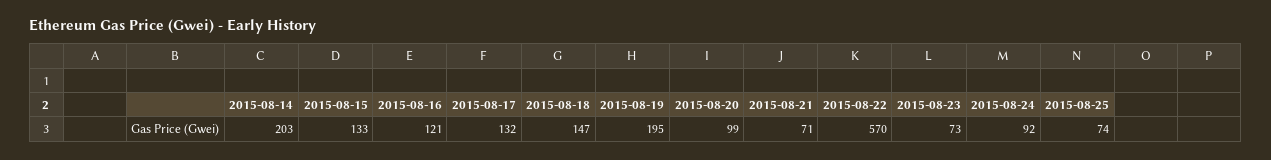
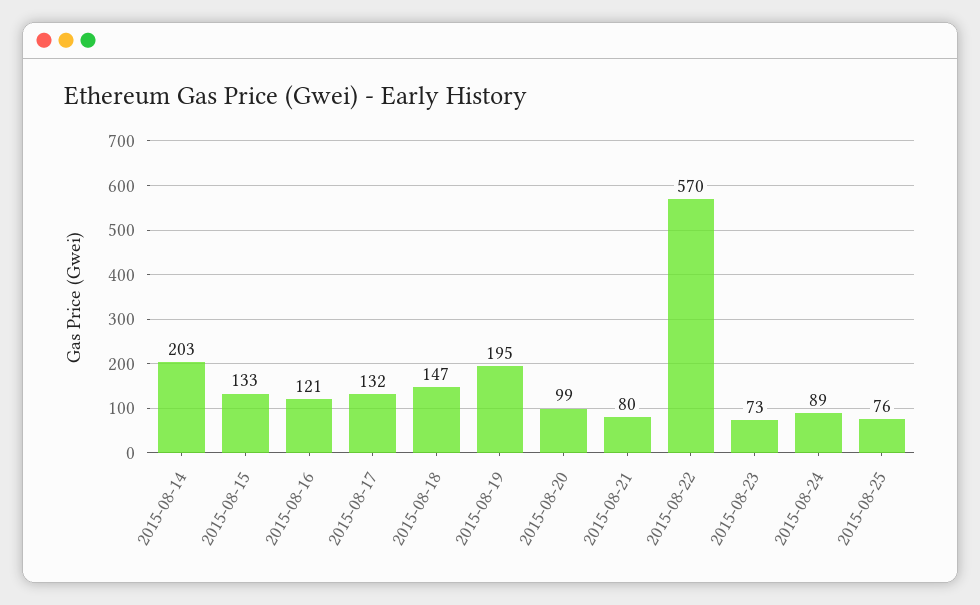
  {
    "2015-08-14": 203,
    "2015-08-15": 133,
    "2015-08-16": 121,
    "2015-08-17": 132,
    "2015-08-18": 147,
    "2015-08-19": 195,
    "2015-08-20": 99,
-   "2015-08-21": 71,
+   "2015-08-21": 80,
    "2015-08-22": 570,
    "2015-08-23": 73,
-   "2015-08-24": 92,
+   "2015-08-24": 89,
-   "2015-08-25": 74
+   "2015-08-25": 76
  }

